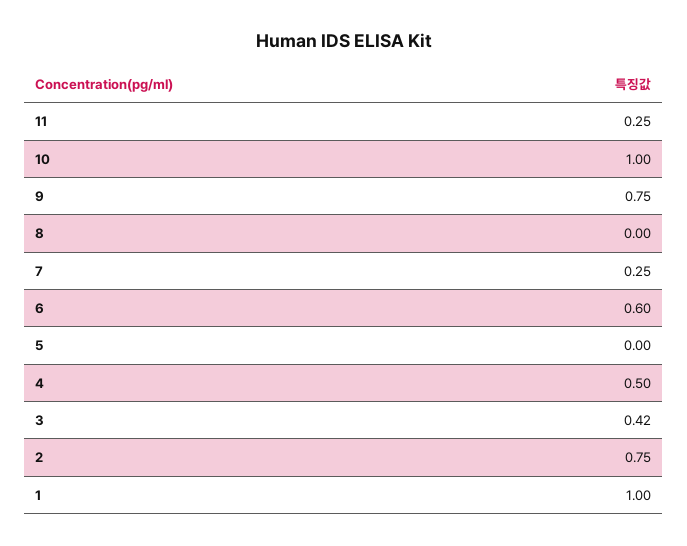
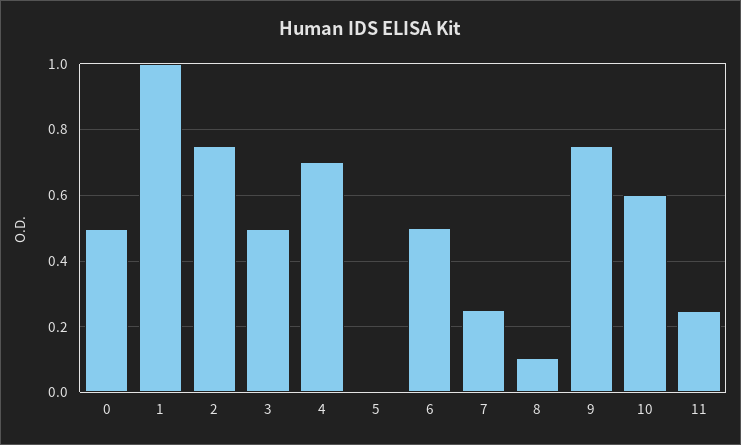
  {
    "11": 0.25,
-   "10": 1,
+   "10": 0.6,
    "9": 0.75,
-   "8": 0,
+   "8": 0.1,
    "7": 0.25,
-   "6": 0.6,
+   "6": 0.5,
    "5": 0,
-   "4": 0.5,
+   "4": 0.7,
-   "3": 0.42,
+   "3": 0.5,
    "2": 0.75,
-   "1": 1
+   "1": 1,
+   "0": 0.5
  }

